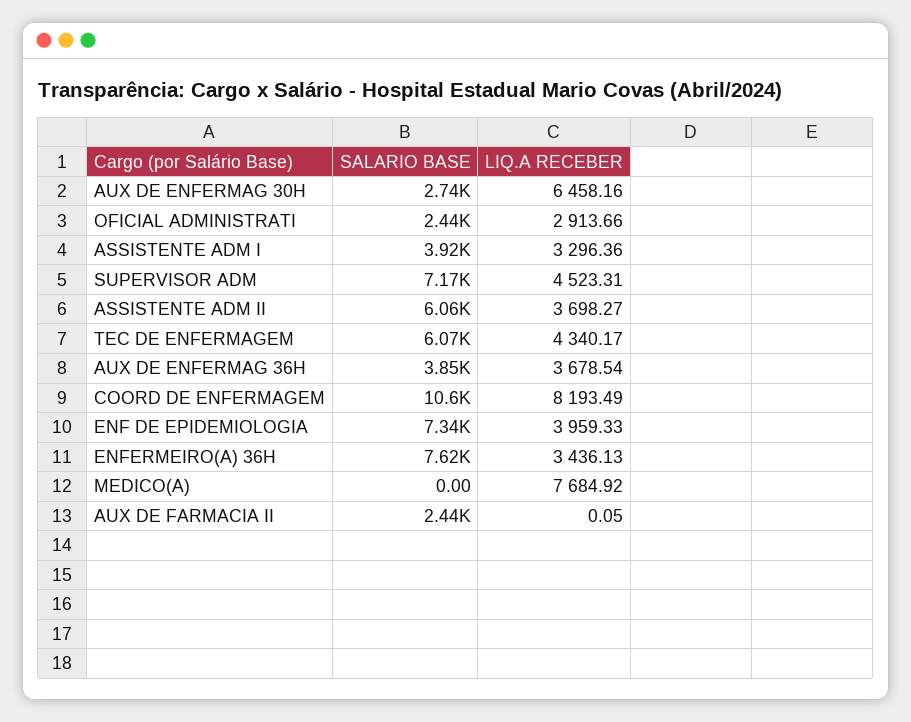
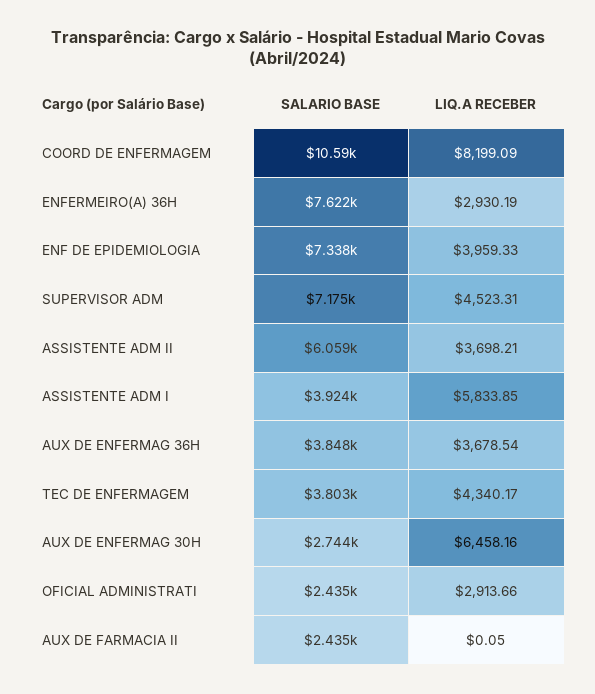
  {
    "SALARIO BASE": {
      "AUX DE ENFERMAG 30H": 2744,
      "OFICIAL ADMINISTRATI": 2435,
      "ASSISTENTE ADM I": 3924,
      "SUPERVISOR ADM": 7175,
      "ASSISTENTE ADM II": 6059,
-     "TEC DE ENFERMAGEM": 6070,
+     "TEC DE ENFERMAGEM": 3803,
      "AUX DE ENFERMAG 36H": 3848,
      "COORD DE ENFERMAGEM": 10590,
      "ENF DE EPIDEMIOLOGIA": 7338,
      "ENFERMEIRO(A) 36H": 7622,
-     "MEDICO(A)": 0,
      "AUX DE FARMACIA II": 2435
    },
    "LIQ.A RECEBER": {
      "AUX DE ENFERMAG 30H": 6458.16,
      "OFICIAL ADMINISTRATI": 2913.66,
-     "ASSISTENTE ADM I": 3296.36,
+     "ASSISTENTE ADM I": 5833.85,
      "SUPERVISOR ADM": 4523.31,
-     "ASSISTENTE ADM II": 3698.27,
+     "ASSISTENTE ADM II": 3698.21,
      "TEC DE ENFERMAGEM": 4340.17,
      "AUX DE ENFERMAG 36H": 3678.54,
-     "COORD DE ENFERMAGEM": 8193.49,
+     "COORD DE ENFERMAGEM": 8199.09,
      "ENF DE EPIDEMIOLOGIA": 3959.33,
-     "ENFERMEIRO(A) 36H": 3436.13,
+     "ENFERMEIRO(A) 36H": 2930.19,
-     "MEDICO(A)": 7684.92,
      "AUX DE FARMACIA II": 0.05
    }
  }

